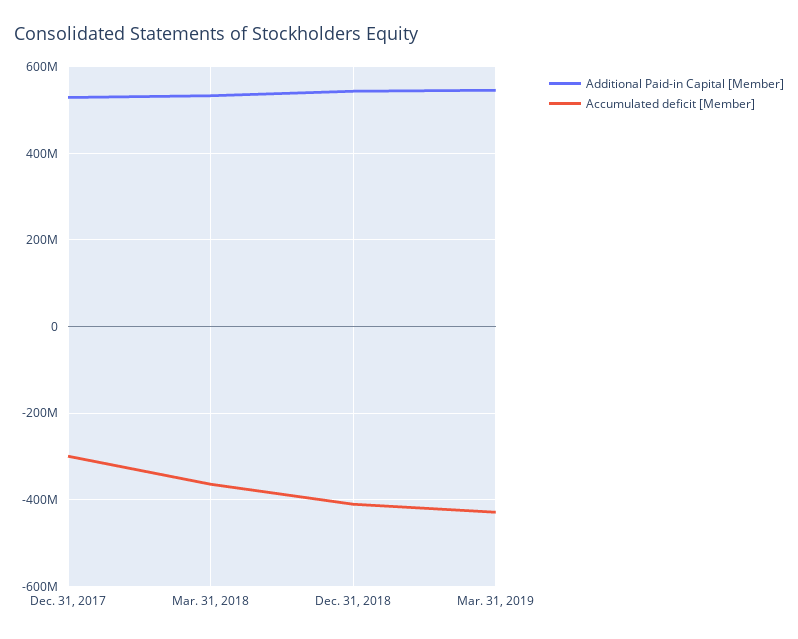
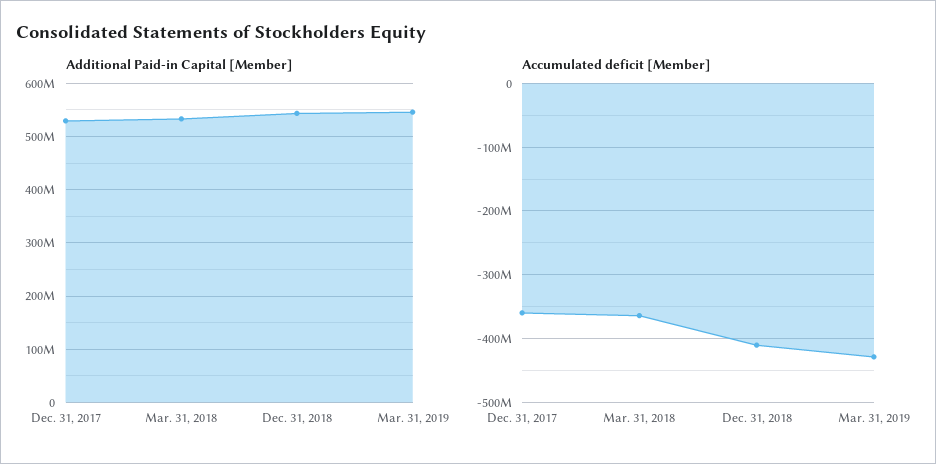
  {
    "Additional Paid-in Capital [Member]": {
      "Dec. 31, 2017": 520000000,
      "Mar. 31, 2018": 540000000,
      "Dec. 31, 2018": 540000000,
      "Mar. 31, 2019": 540000000
    },
    "Accumulated deficit [Member]": {
-     "Dec. 31, 2017": -300000000,
+     "Dec. 31, 2017": -360000000,
      "Mar. 31, 2018": -360000000,
      "Dec. 31, 2018": -410000000,
      "Mar. 31, 2019": -430000000
    }
  }

